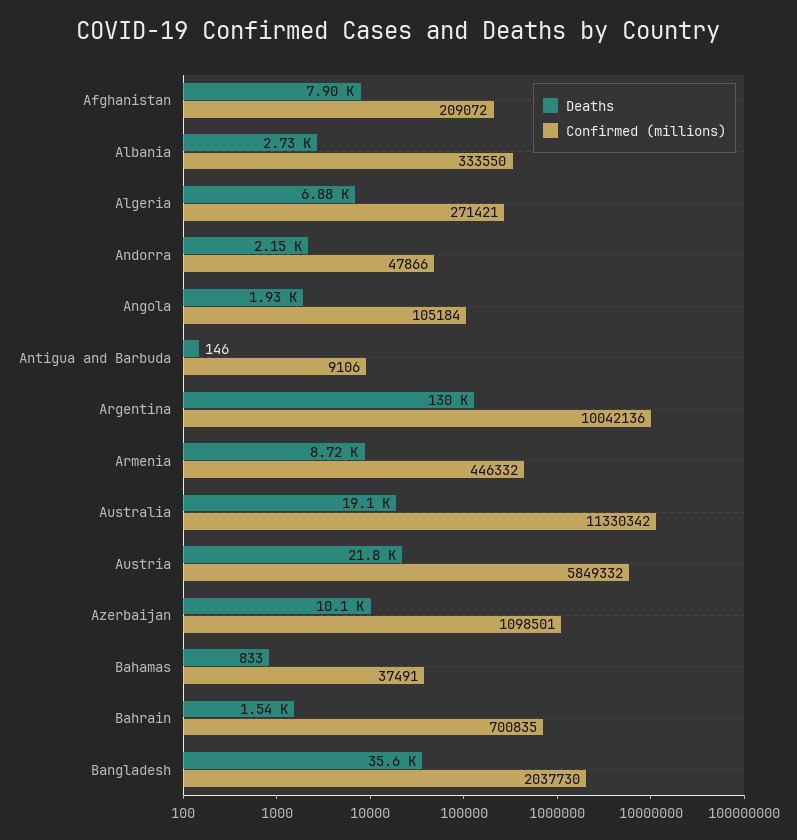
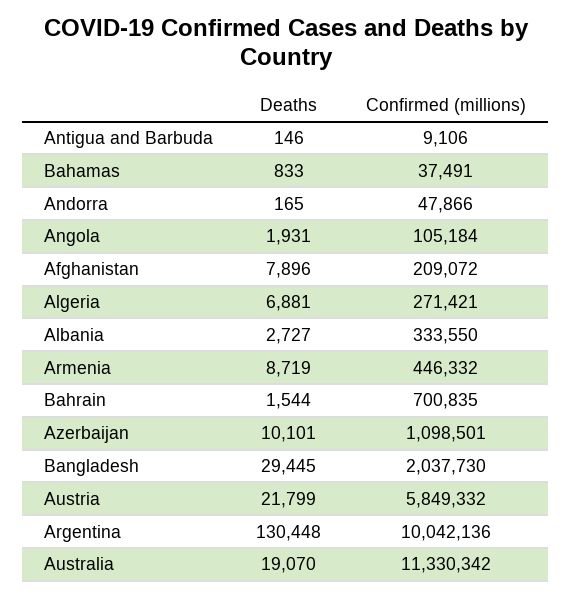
  {
    "Deaths": {
      "Afghanistan": 7896,
      "Albania": 2727,
      "Algeria": 6881,
-     "Andorra": 2150,
+     "Andorra": 165,
      "Angola": 1931,
      "Antigua and Barbuda": 146,
      "Argentina": 130448,
      "Armenia": 8719,
      "Australia": 19070,
      "Austria": 21799,
      "Azerbaijan": 10101,
      "Bahamas": 833,
      "Bahrain": 1544,
-     "Bangladesh": 35600
+     "Bangladesh": 29445
    },
    "Confirmed (millions)": {
      "Afghanistan": 209072,
      "Albania": 333550,
      "Algeria": 271421,
      "Andorra": 47866,
      "Angola": 105184,
      "Antigua and Barbuda": 9106,
      "Argentina": 10042136,
      "Armenia": 446332,
      "Australia": 11330342,
      "Austria": 5849332,
      "Azerbaijan": 1098501,
      "Bahamas": 37491,
      "Bahrain": 700835,
      "Bangladesh": 2037730
    }
  }

